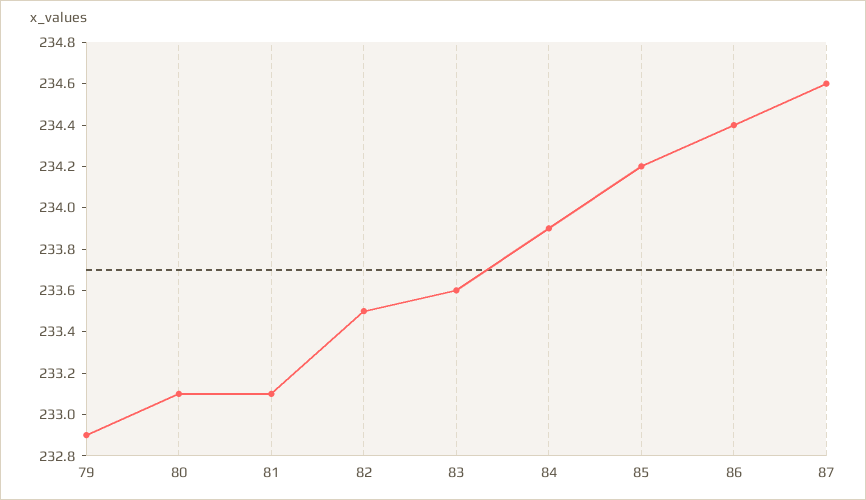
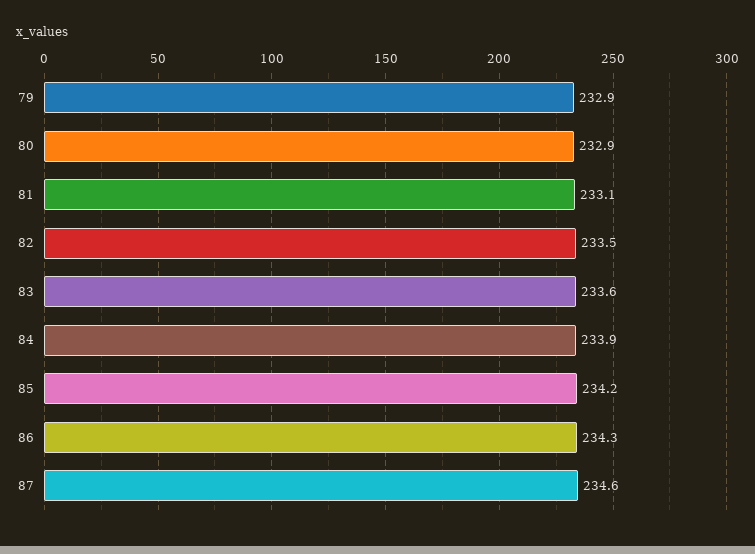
  {
    "79": 232.9,
-   "80": 233.1,
+   "80": 232.9,
    "81": 233.1,
    "82": 233.5,
    "83": 233.6,
    "84": 233.9,
    "85": 234.2,
-   "86": 234.4,
+   "86": 234.3,
    "87": 234.6
  }

